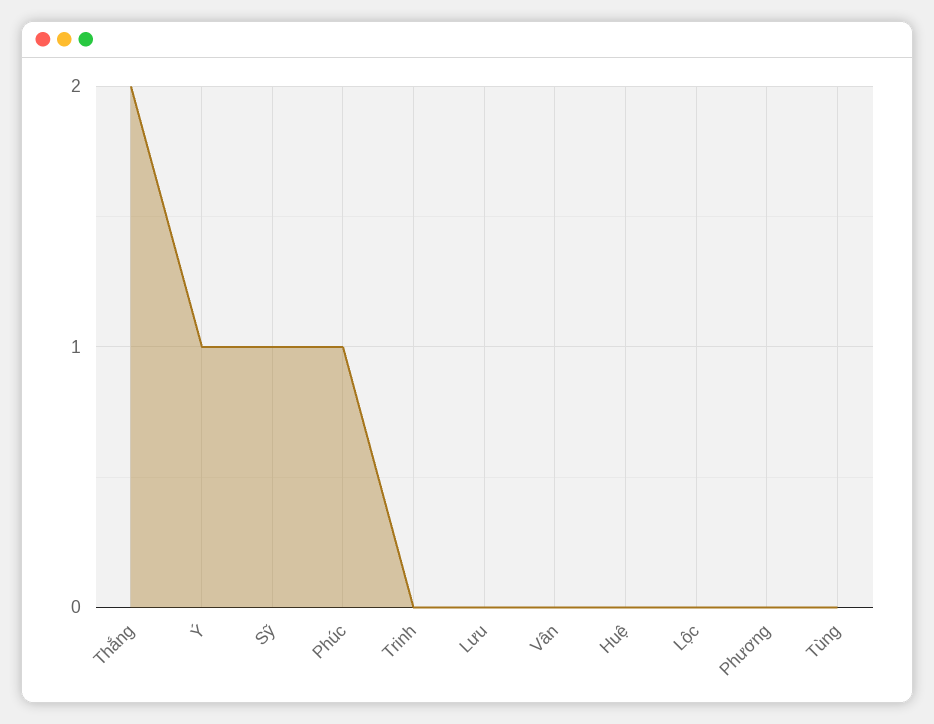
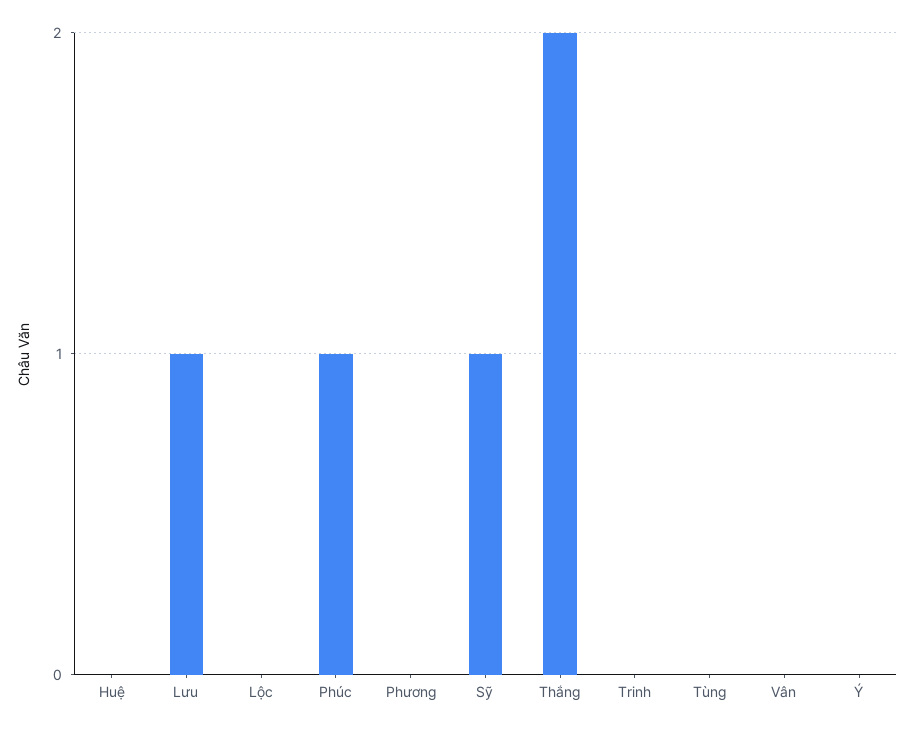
  {
    "Thắng": 2,
-   "Ý": 1,
+   "Ý": 0,
    "Sỹ": 1,
    "Phúc": 1,
    "Trinh": 0,
-   "Lưu": 0,
+   "Lưu": 1,
    "Vân": 0,
    "Huệ": 0,
    "Lộc": 0,
    "Phương": 0,
    "Tùng": 0
  }

